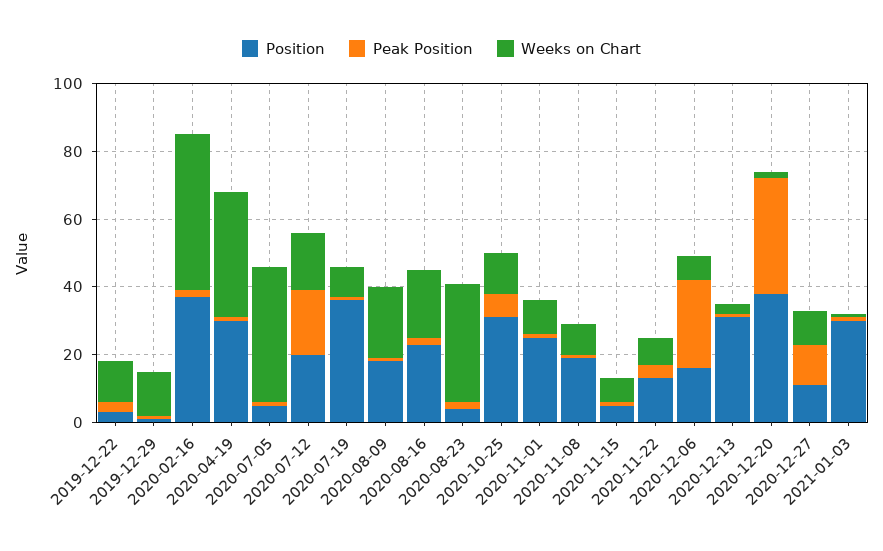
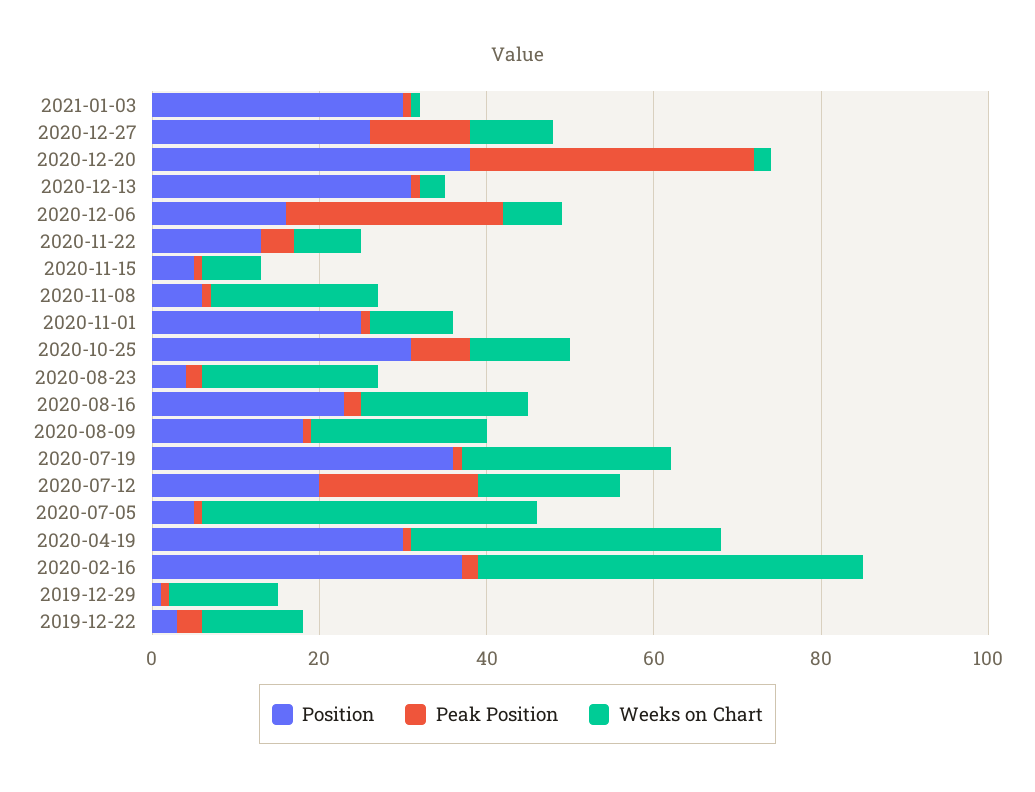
  {
    "Position": {
      "2019-12-22": 5,
      "2019-12-29": 0,
      "2020-02-16": 35,
      "2020-04-19": 30,
      "2020-07-05": 5,
      "2020-07-12": 20,
      "2020-07-19": 35,
      "2020-08-09": 20,
      "2020-08-16": 25,
      "2020-08-23": 5,
      "2020-10-25": 30,
      "2020-11-01": 25,
-     "2020-11-08": 20,
+     "2020-11-08": 5,
      "2020-11-15": 5,
      "2020-11-22": 15,
      "2020-12-06": 15,
      "2020-12-13": 30,
      "2020-12-20": 40,
-     "2020-12-27": 10,
+     "2020-12-27": 25,
      "2021-01-03": 30
    },
    "Peak Position": {
      "2019-12-22": 5,
      "2019-12-29": 0,
      "2020-02-16": 0,
      "2020-04-19": 0,
      "2020-07-05": 0,
      "2020-07-12": 20,
      "2020-07-19": 0,
      "2020-08-09": 0,
      "2020-08-16": 0,
      "2020-08-23": 0,
      "2020-10-25": 5,
      "2020-11-01": 0,
      "2020-11-08": 0,
      "2020-11-15": 0,
      "2020-11-22": 5,
      "2020-12-06": 25,
      "2020-12-13": 0,
      "2020-12-20": 35,
      "2020-12-27": 10,
      "2021-01-03": 0
    },
    "Weeks on Chart": {
      "2019-12-22": 10,
      "2019-12-29": 15,
      "2020-02-16": 45,
      "2020-04-19": 35,
      "2020-07-05": 40,
      "2020-07-12": 15,
-     "2020-07-19": 10,
+     "2020-07-19": 25,
      "2020-08-09": 20,
      "2020-08-16": 20,
-     "2020-08-23": 35,
+     "2020-08-23": 20,
      "2020-10-25": 10,
      "2020-11-01": 10,
-     "2020-11-08": 10,
+     "2020-11-08": 20,
      "2020-11-15": 5,
      "2020-11-22": 10,
      "2020-12-06": 5,
      "2020-12-13": 5,
      "2020-12-20": 0,
      "2020-12-27": 10,
      "2021-01-03": 0
    }
  }

